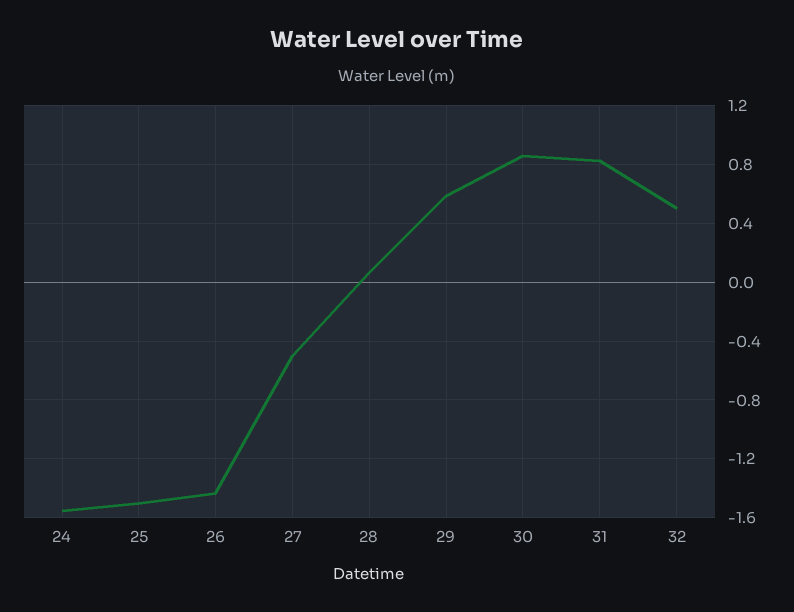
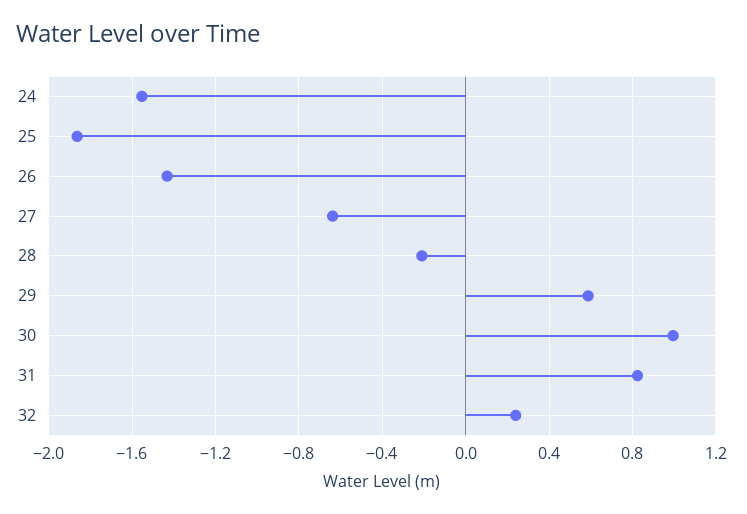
  {
    "24": -1.55,
-   "25": -1.5,
+   "25": -1.85,
    "26": -1.45,
-   "27": -0.5,
+   "27": -0.65,
-   "28": 0.05,
+   "28": -0.2,
    "29": 0.6,
-   "30": 0.85,
+   "30": 1,
    "31": 0.8,
-   "32": 0.5
+   "32": 0.25
  }

